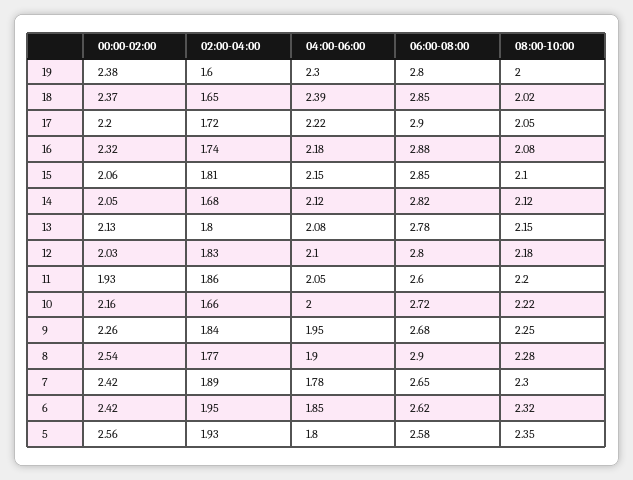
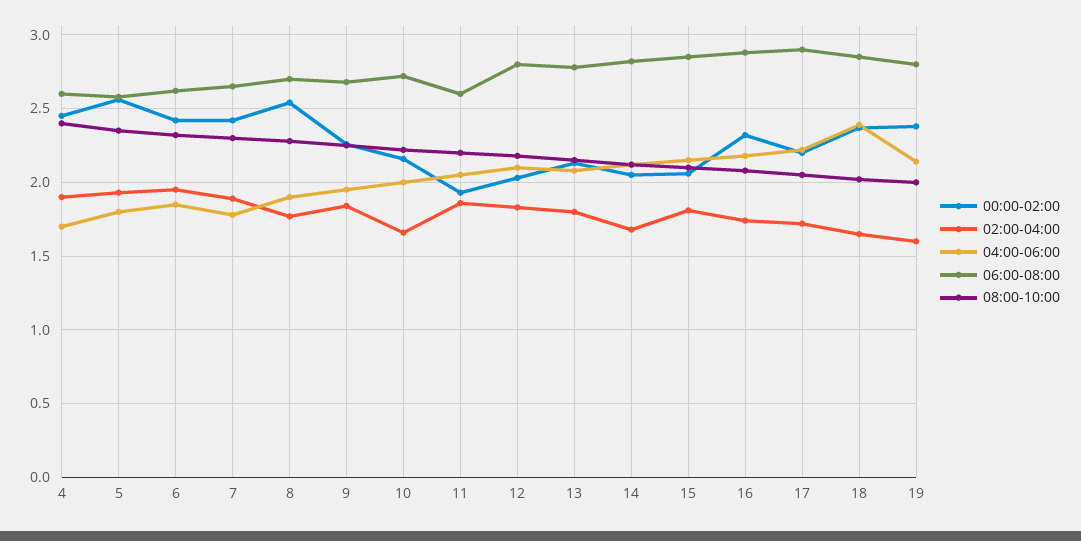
  {
    "00:00-02:00": {
      "19": 2.38,
      "18": 2.37,
      "17": 2.2,
      "16": 2.32,
      "15": 2.06,
      "14": 2.05,
      "13": 2.13,
      "12": 2.03,
      "11": 1.93,
      "10": 2.16,
      "9": 2.26,
      "8": 2.54,
      "7": 2.42,
      "6": 2.42,
-     "5": 2.56
+     "5": 2.56,
+     "4": 2.45
    },
    "02:00-04:00": {
      "19": 1.6,
      "18": 1.65,
      "17": 1.72,
      "16": 1.74,
      "15": 1.81,
      "14": 1.68,
      "13": 1.8,
      "12": 1.83,
      "11": 1.86,
      "10": 1.66,
      "9": 1.84,
      "8": 1.77,
      "7": 1.89,
      "6": 1.95,
-     "5": 1.93
+     "5": 1.93,
+     "4": 1.9
    },
    "04:00-06:00": {
-     "19": 2.3,
+     "19": 2.15,
      "18": 2.39,
      "17": 2.22,
      "16": 2.18,
      "15": 2.15,
      "14": 2.12,
      "13": 2.08,
      "12": 2.1,
      "11": 2.05,
      "10": 2,
      "9": 1.95,
      "8": 1.9,
      "7": 1.78,
      "6": 1.85,
-     "5": 1.8
+     "5": 1.8,
+     "4": 1.7
    },
    "06:00-08:00": {
      "19": 2.8,
      "18": 2.85,
      "17": 2.9,
      "16": 2.88,
      "15": 2.85,
      "14": 2.82,
      "13": 2.78,
      "12": 2.8,
      "11": 2.6,
      "10": 2.72,
      "9": 2.68,
-     "8": 2.9,
+     "8": 2.7,
      "7": 2.65,
      "6": 2.62,
-     "5": 2.58
+     "5": 2.58,
+     "4": 2.6
    },
    "08:00-10:00": {
      "19": 2,
      "18": 2.02,
      "17": 2.05,
      "16": 2.08,
      "15": 2.1,
      "14": 2.12,
      "13": 2.15,
      "12": 2.18,
      "11": 2.2,
      "10": 2.22,
      "9": 2.25,
      "8": 2.28,
      "7": 2.3,
      "6": 2.32,
-     "5": 2.35
+     "5": 2.35,
+     "4": 2.4
    }
  }

